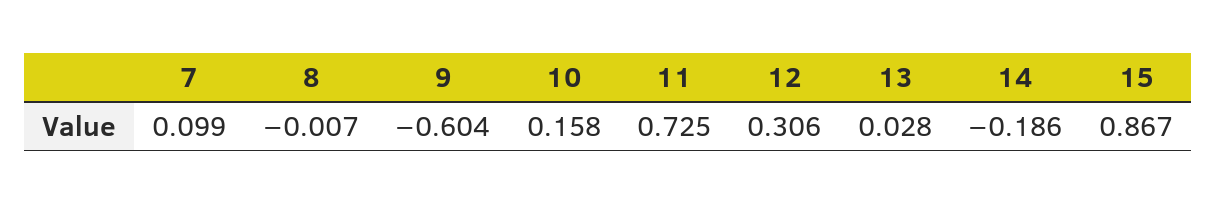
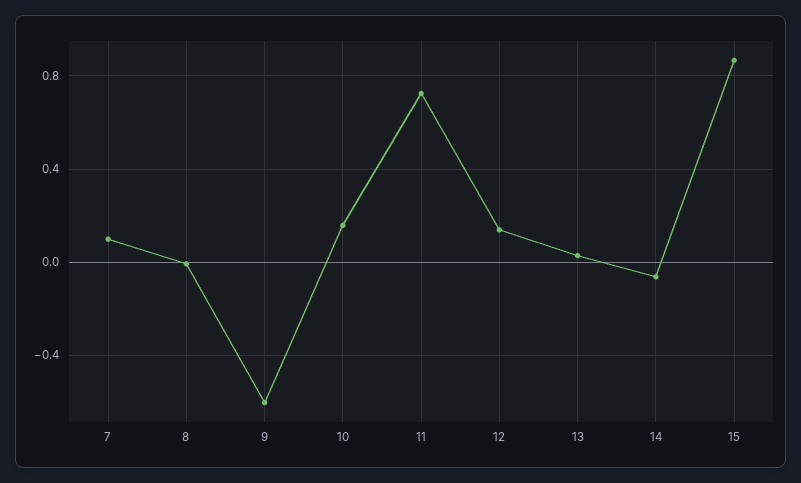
  {
    "7": 0.099,
    "8": -0.007,
    "9": -0.604,
    "10": 0.158,
    "11": 0.725,
-   "12": 0.306,
+   "12": 0.15,
    "13": 0.028,
-   "14": -0.186,
+   "14": -0.05,
    "15": 0.867
  }

